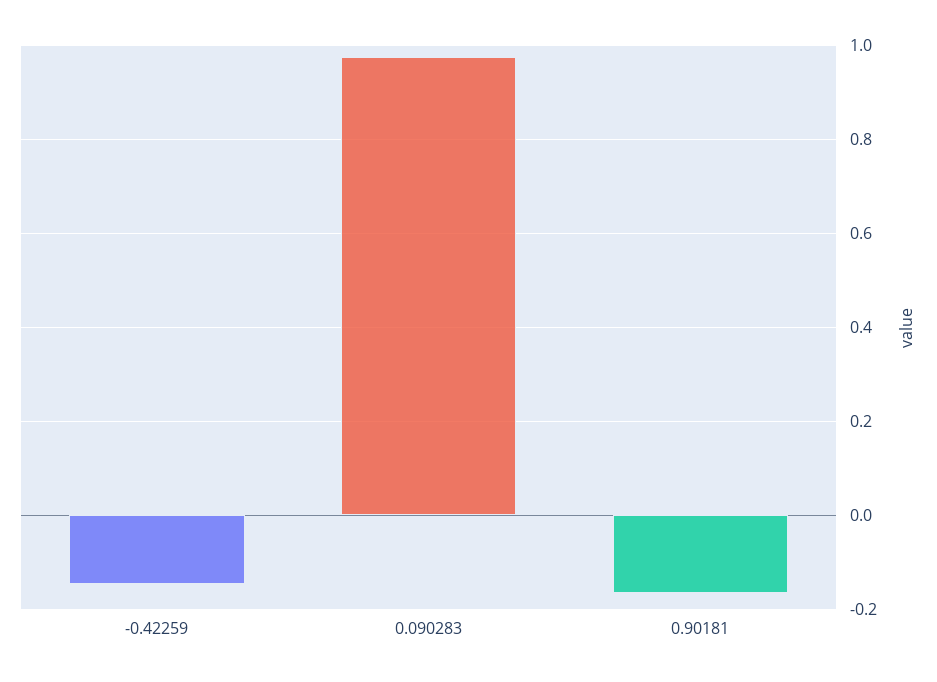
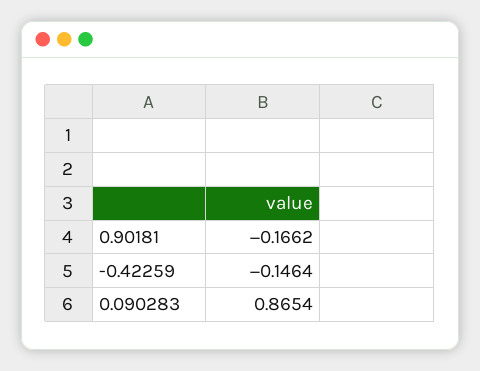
  {
    "-0.42259": -0.1464,
-   "0.090283": 0.98,
+   "0.090283": 0.8654,
    "0.90181": -0.1662
  }

